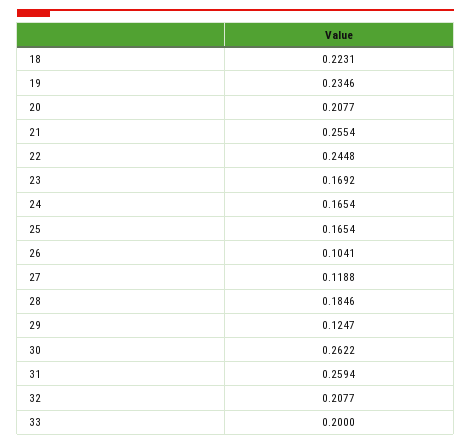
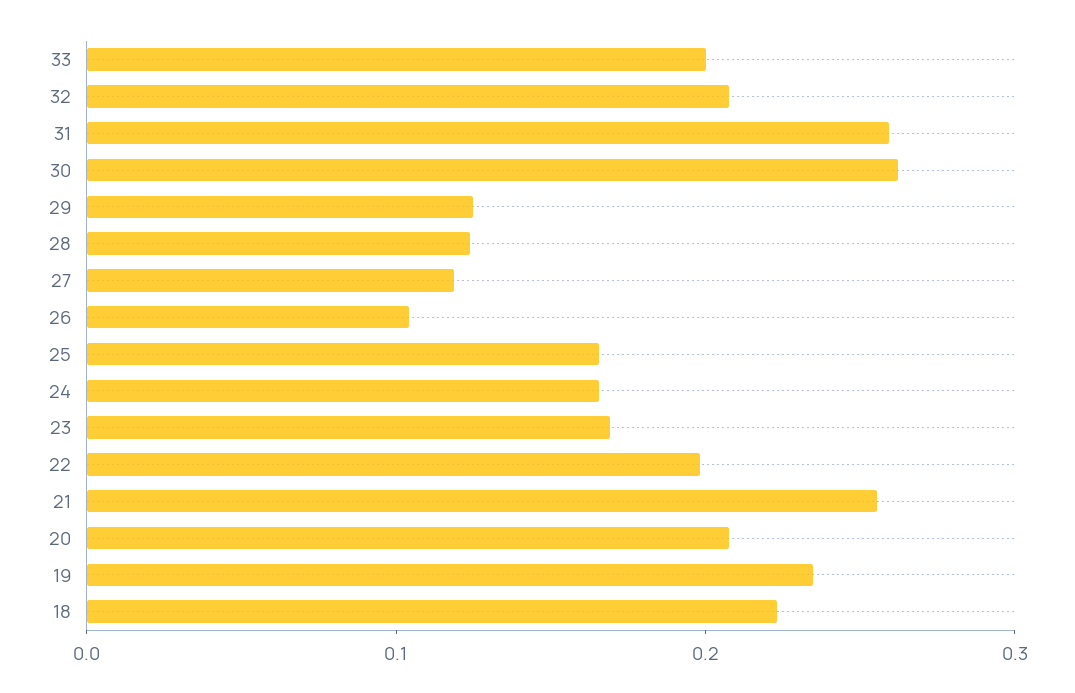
  {
    "18": 0.2231,
    "19": 0.2346,
    "20": 0.2077,
    "21": 0.2554,
-   "22": 0.2448,
+   "22": 0.2,
    "23": 0.1692,
    "24": 0.1654,
    "25": 0.1654,
    "26": 0.1041,
    "27": 0.1188,
-   "28": 0.1846,
+   "28": 0.12,
    "29": 0.1247,
    "30": 0.2622,
    "31": 0.2594,
    "32": 0.2077,
    "33": 0.2
  }

